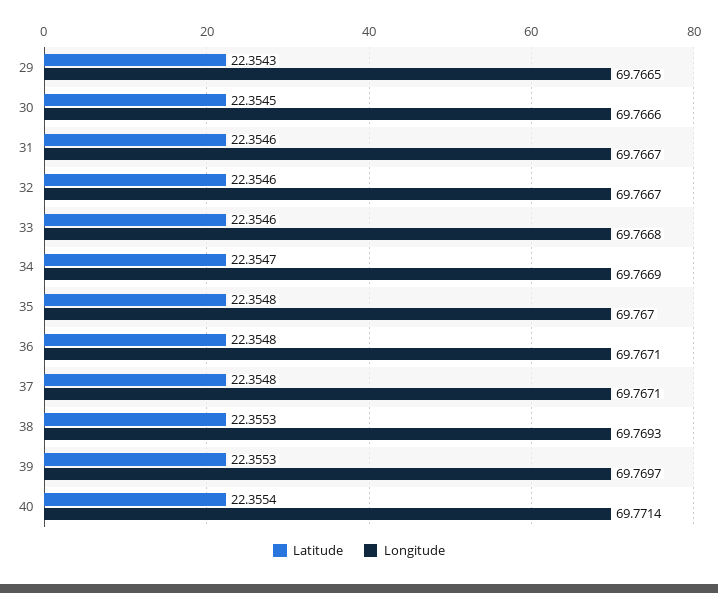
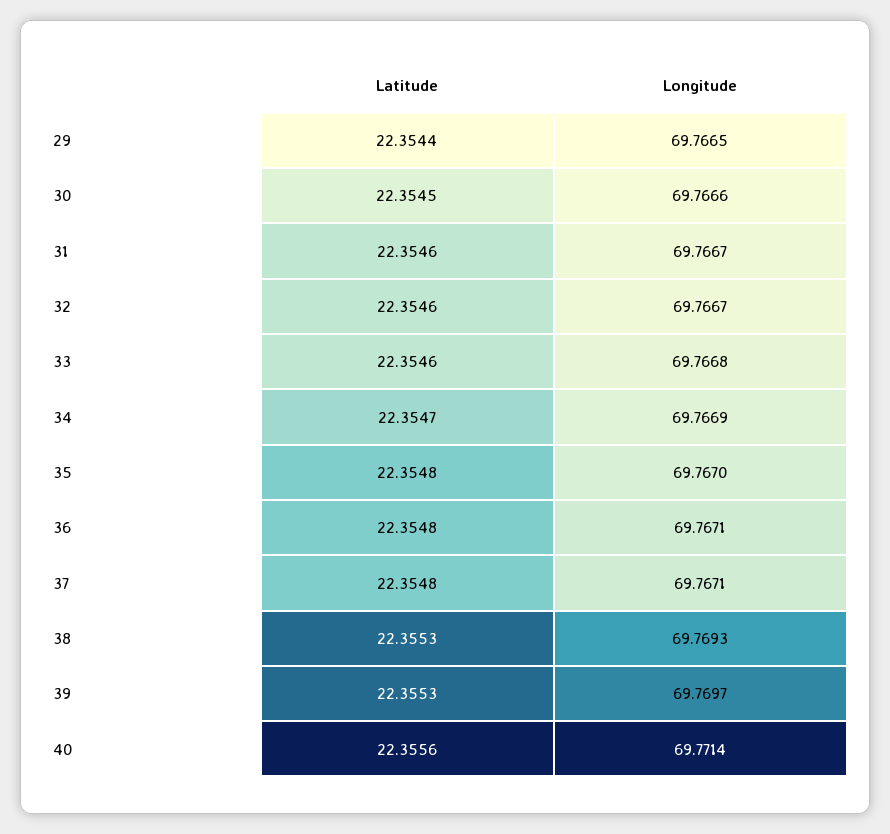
  {
    "Latitude": {
-     "29": 22.3543,
+     "29": 22.3544,
      "30": 22.3545,
      "31": 22.3546,
      "32": 22.3546,
      "33": 22.3546,
      "34": 22.3547,
      "35": 22.3548,
      "36": 22.3548,
      "37": 22.3548,
      "38": 22.3553,
      "39": 22.3553,
-     "40": 22.3554
+     "40": 22.3556
    },
    "Longitude": {
      "29": 69.7665,
      "30": 69.7666,
      "31": 69.7667,
      "32": 69.7667,
      "33": 69.7668,
      "34": 69.7669,
      "35": 69.767,
      "36": 69.7671,
      "37": 69.7671,
      "38": 69.7693,
      "39": 69.7697,
      "40": 69.7714
    }
  }

